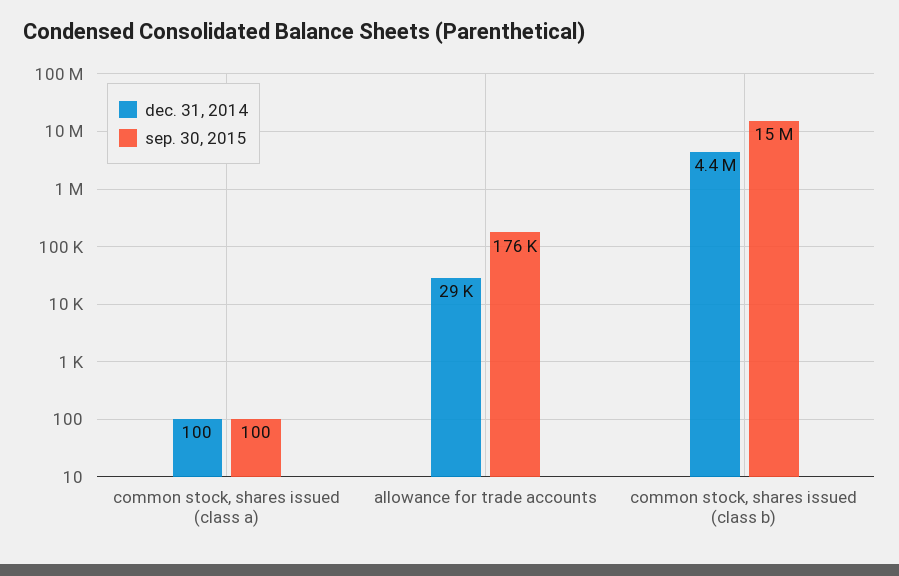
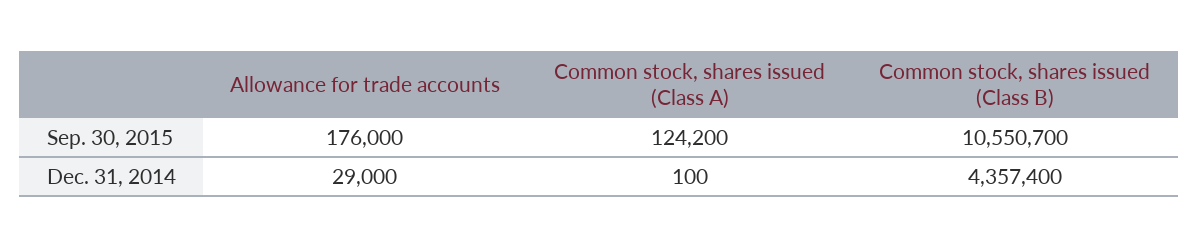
  {
    "dec. 31, 2014": {
      "common stock, shares issued (class a)": 100,
      "allowance for trade accounts": 29000,
      "common stock, shares issued (class b)": 4357400
    },
    "sep. 30, 2015": {
-     "common stock, shares issued (class a)": 100,
+     "common stock, shares issued (class a)": 124200,
      "allowance for trade accounts": 176000,
-     "common stock, shares issued (class b)": 15000000
+     "common stock, shares issued (class b)": 10550700
    }
  }

